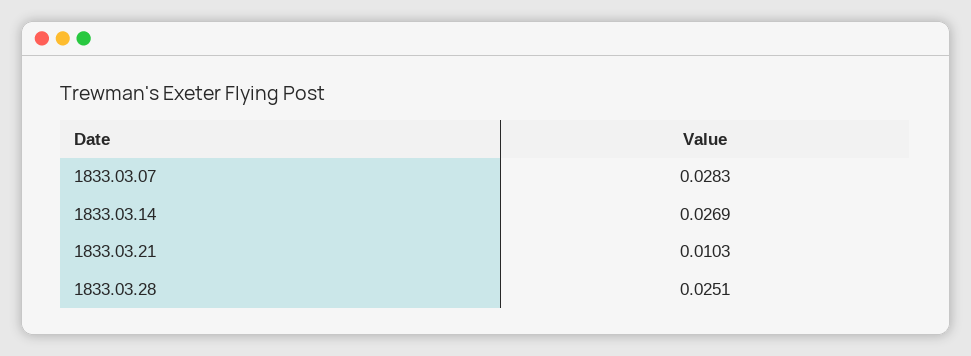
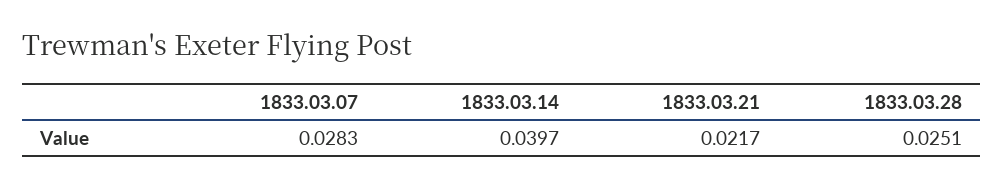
  {
    "1833.03.07": 0.0283,
-   "1833.03.14": 0.0269,
+   "1833.03.14": 0.0397,
-   "1833.03.21": 0.0103,
+   "1833.03.21": 0.0217,
    "1833.03.28": 0.0251
  }

